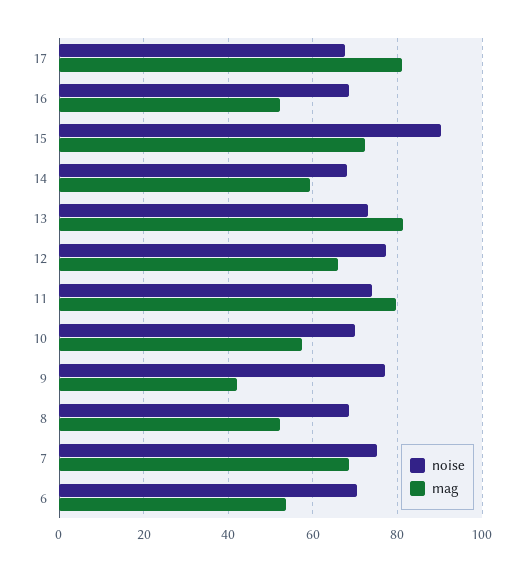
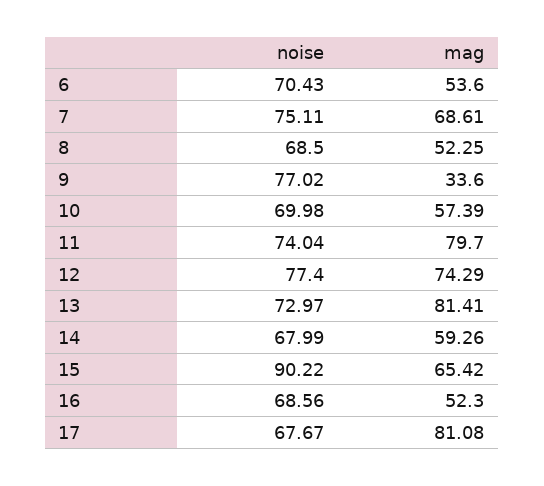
  {
    "noise": {
      "17": 67.67,
      "16": 68.56,
      "15": 90.22,
      "14": 67.99,
      "13": 72.97,
      "12": 77.4,
      "11": 74.04,
      "10": 69.98,
      "9": 77.02,
      "8": 68.5,
      "7": 75.11,
      "6": 70.43
    },
    "mag": {
      "17": 81.08,
      "16": 52.3,
-     "15": 72,
+     "15": 65.42,
      "14": 59.26,
      "13": 81.41,
-     "12": 66,
+     "12": 74.29,
      "11": 79.7,
      "10": 57.39,
-     "9": 42,
+     "9": 33.6,
      "8": 52.25,
      "7": 68.61,
      "6": 53.6
    }
  }

